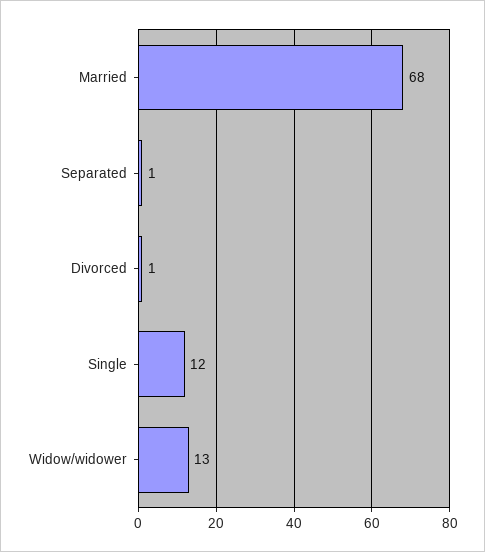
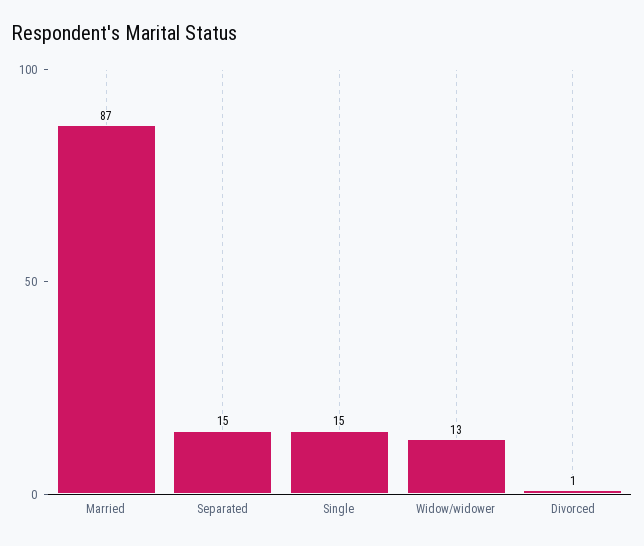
  {
-   "Married": 68,
+   "Married": 87,
-   "Separated": 1,
+   "Separated": 15,
    "Divorced": 1,
-   "Single": 12,
+   "Single": 15,
    "Widow/widower": 13
  }

